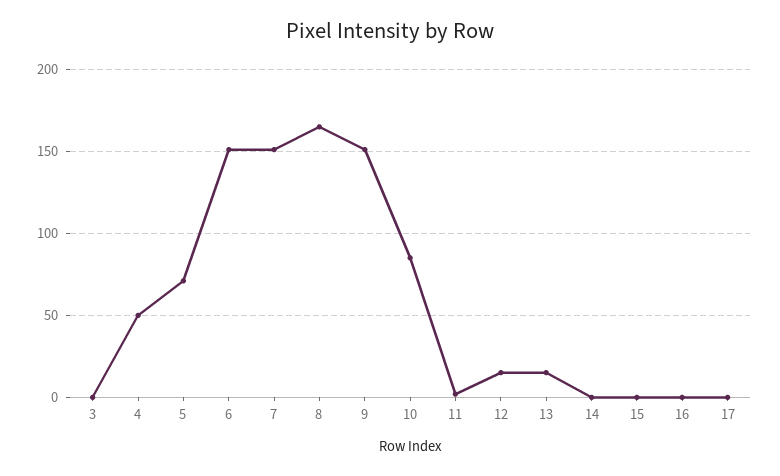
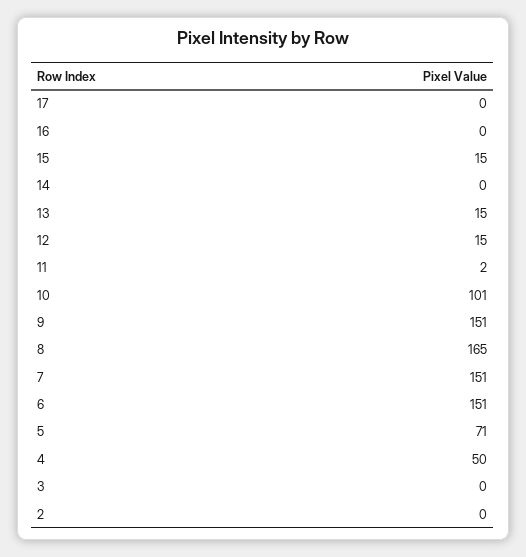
  {
    "3": 0,
    "4": 50,
    "5": 71,
    "6": 151,
    "7": 151,
    "8": 165,
    "9": 151,
-   "10": 85,
+   "10": 101,
    "11": 2,
    "12": 15,
    "13": 15,
    "14": 0,
-   "15": 0,
+   "15": 15,
    "16": 0,
-   "17": 0
+   "17": 0,
+   "2": 0
  }

